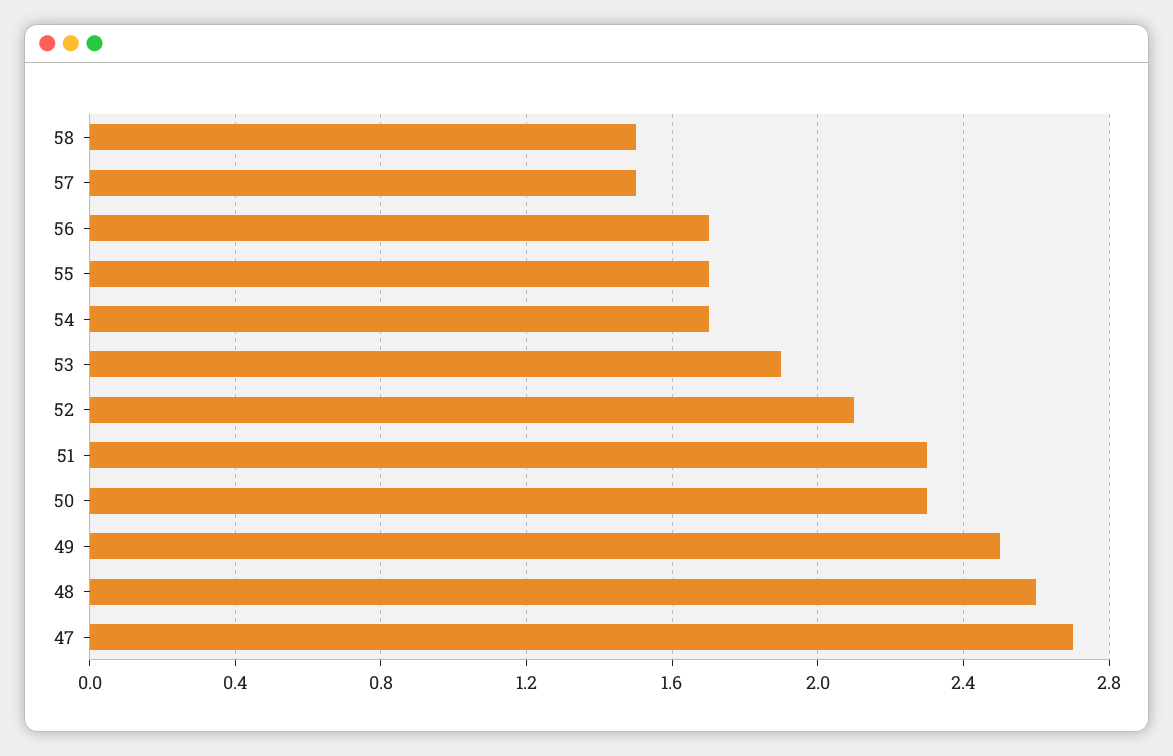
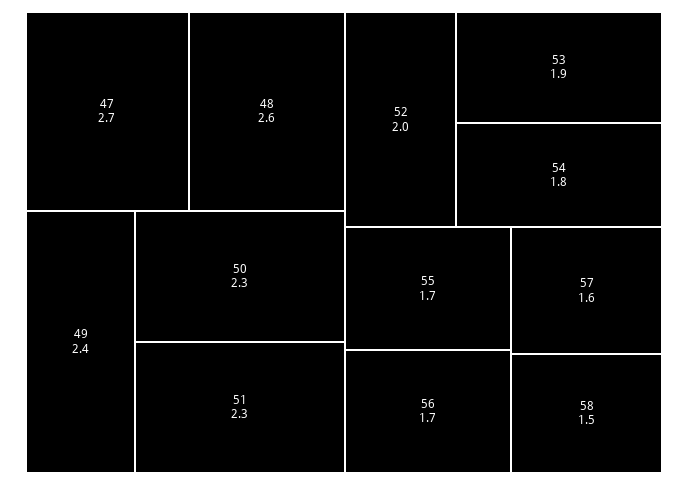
  {
    "58": 1.5,
-   "57": 1.5,
+   "57": 1.6,
    "56": 1.7,
    "55": 1.7,
-   "54": 1.7,
+   "54": 1.8,
    "53": 1.9,
-   "52": 2.1,
+   "52": 2,
    "51": 2.3,
    "50": 2.3,
-   "49": 2.5,
+   "49": 2.4,
    "48": 2.6,
    "47": 2.7
  }

